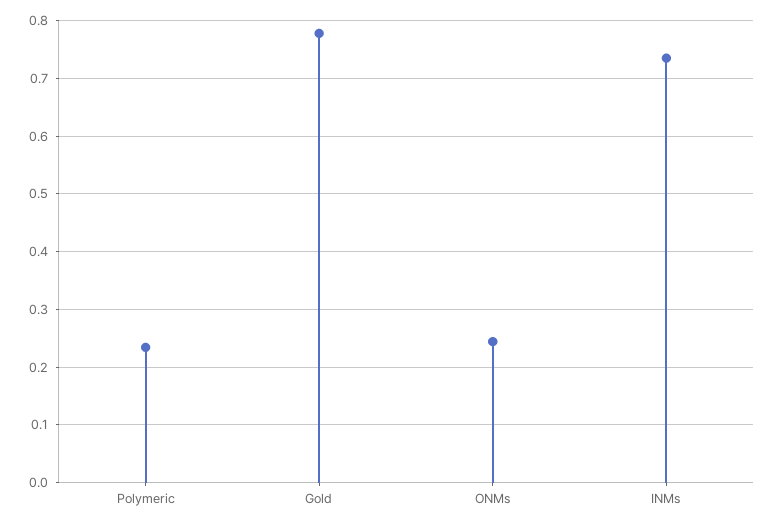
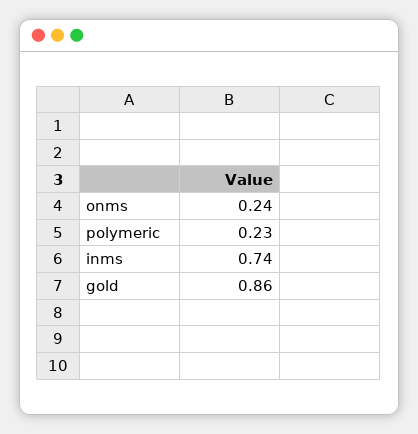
  {
    "Polymeric": 0.23,
-   "Gold": 0.78,
+   "Gold": 0.86,
    "ONMs": 0.24,
    "INMs": 0.74
  }

